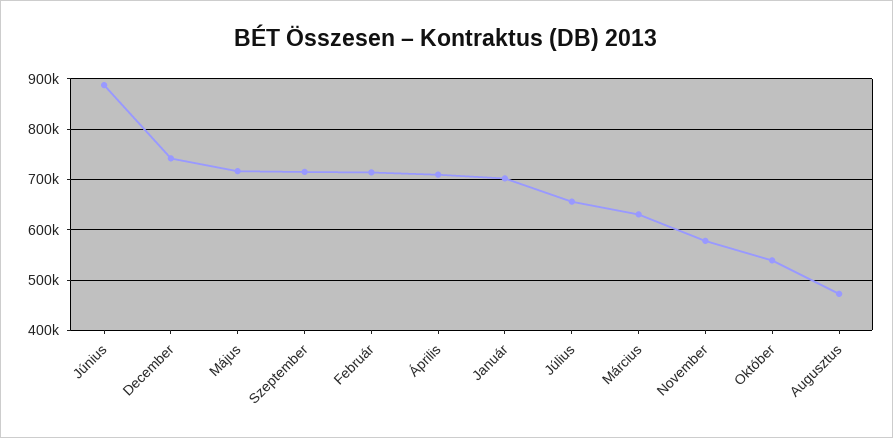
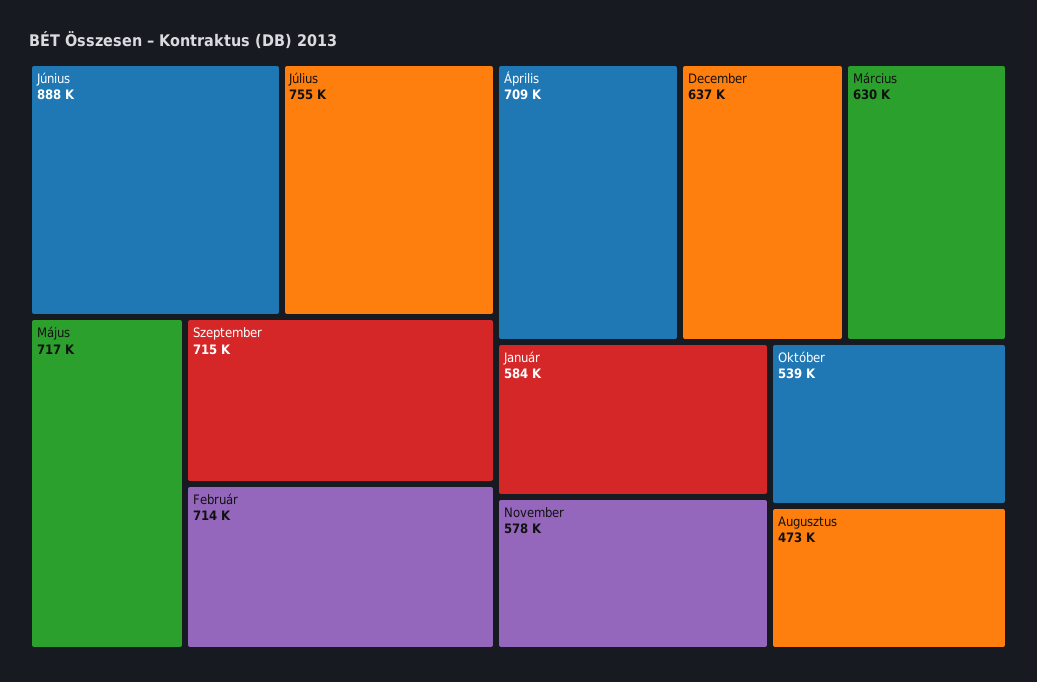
  {
    "Június": 888000,
-   "December": 740000,
+   "December": 637000,
    "Május": 717000,
    "Szeptember": 715000,
    "Február": 714000,
    "Április": 709000,
-   "Január": 700000,
+   "Január": 584000,
-   "Július": 660000,
+   "Július": 755000,
    "Március": 630000,
    "November": 578000,
    "Október": 539000,
    "Augusztus": 473000
  }

